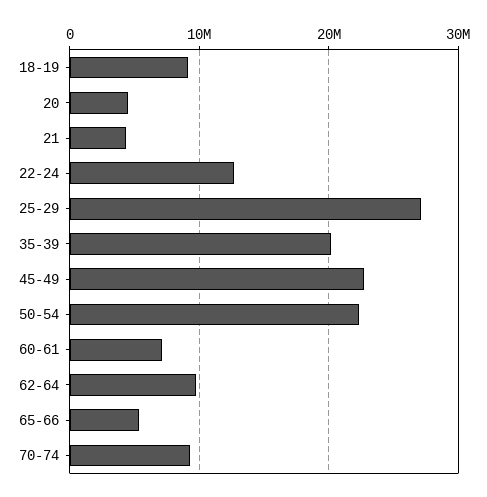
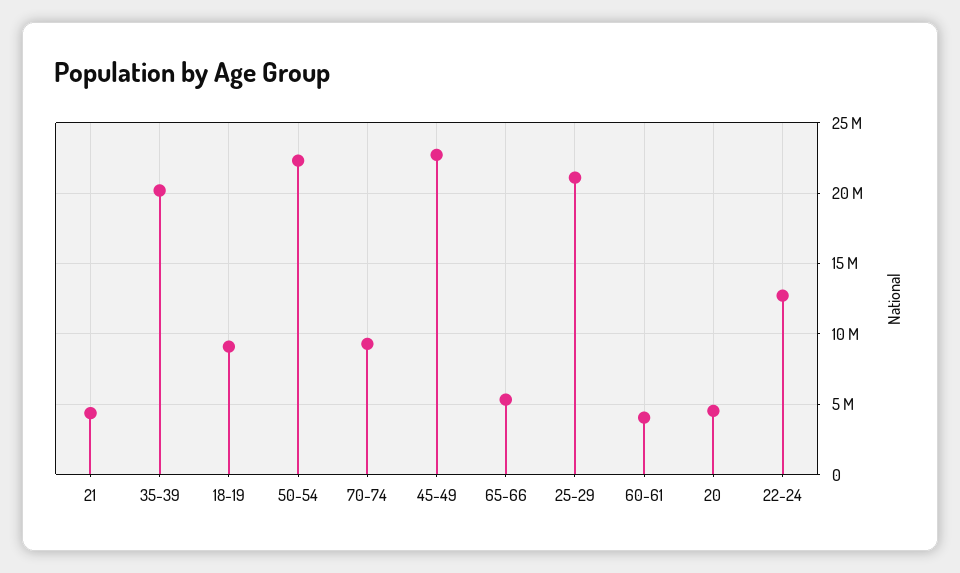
  {
    "18-19": 9000000,
    "20": 4500000,
    "21": 4500000,
    "22-24": 12500000,
-   "25-29": 27000000,
+   "25-29": 21000000,
    "35-39": 20000000,
    "45-49": 22500000,
    "50-54": 22500000,
-   "60-61": 7000000,
+   "60-61": 4000000,
-   "62-64": 10000000,
    "65-66": 5500000,
    "70-74": 9500000
  }

